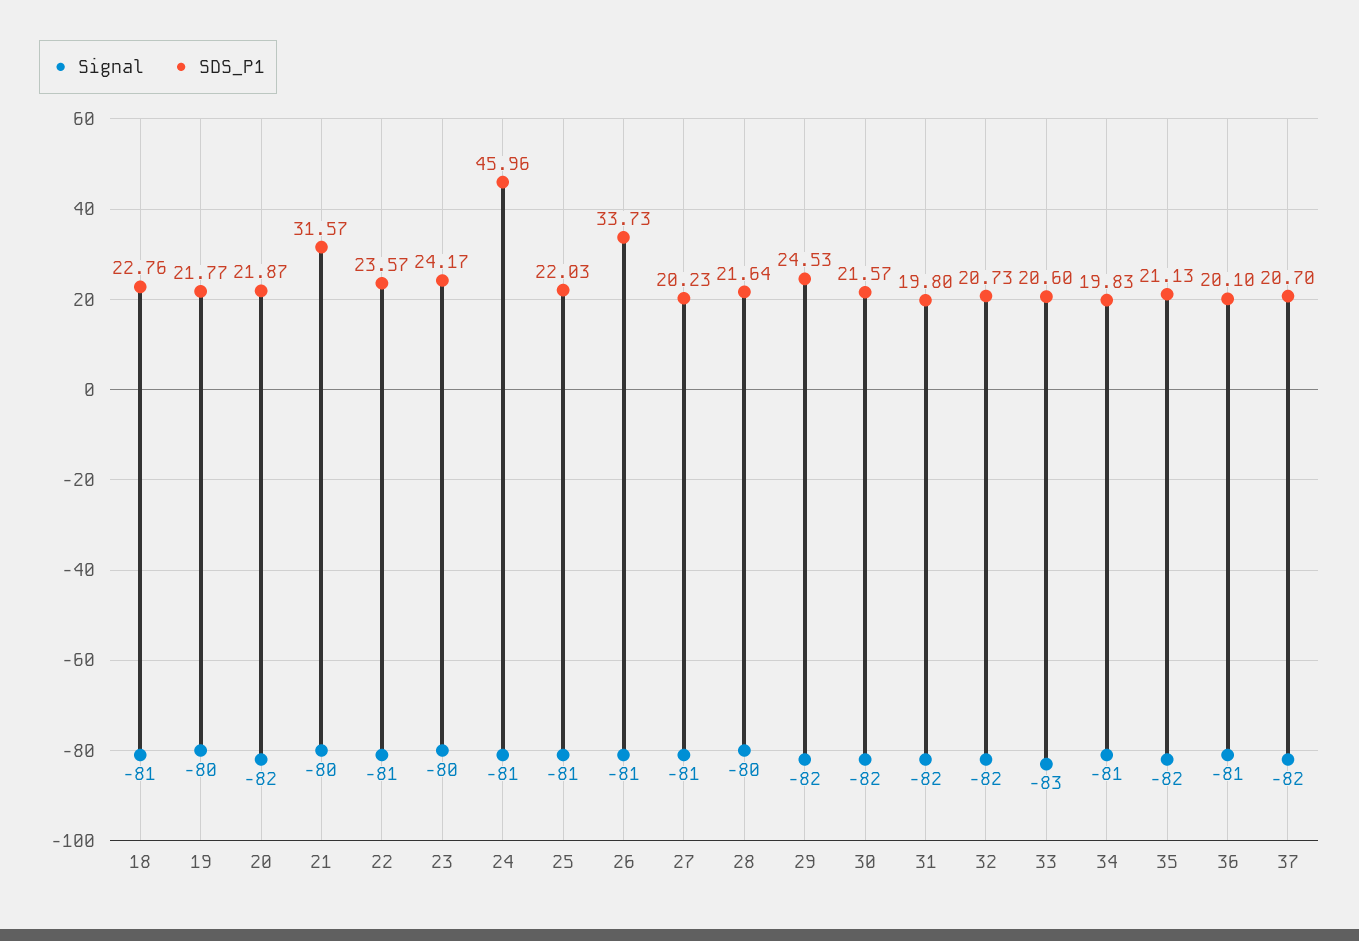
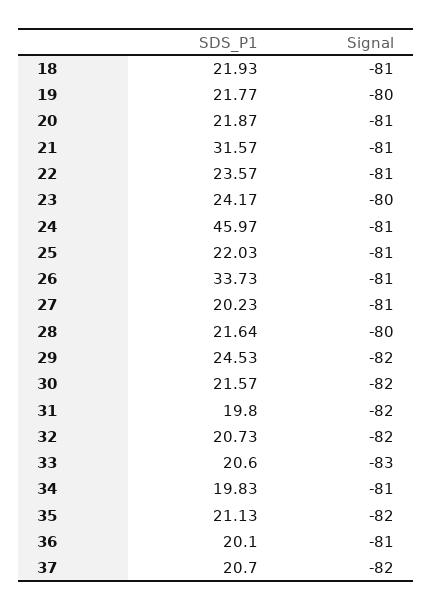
  {
    "Signal": {
      "18": -81,
      "19": -80,
-     "20": -82,
+     "20": -81,
-     "21": -80,
+     "21": -81,
      "22": -81,
      "23": -80,
      "24": -81,
      "25": -81,
      "26": -81,
      "27": -81,
      "28": -80,
      "29": -82,
      "30": -82,
      "31": -82,
      "32": -82,
      "33": -83,
      "34": -81,
      "35": -82,
      "36": -81,
      "37": -82
    },
    "SDS_P1": {
-     "18": 22.76,
+     "18": 21.93,
      "19": 21.77,
      "20": 21.87,
      "21": 31.57,
      "22": 23.57,
      "23": 24.17,
-     "24": 45.96,
+     "24": 45.97,
      "25": 22.03,
      "26": 33.73,
      "27": 20.23,
      "28": 21.64,
      "29": 24.53,
      "30": 21.57,
      "31": 19.8,
      "32": 20.73,
      "33": 20.6,
      "34": 19.83,
      "35": 21.13,
      "36": 20.1,
      "37": 20.7
    }
  }

